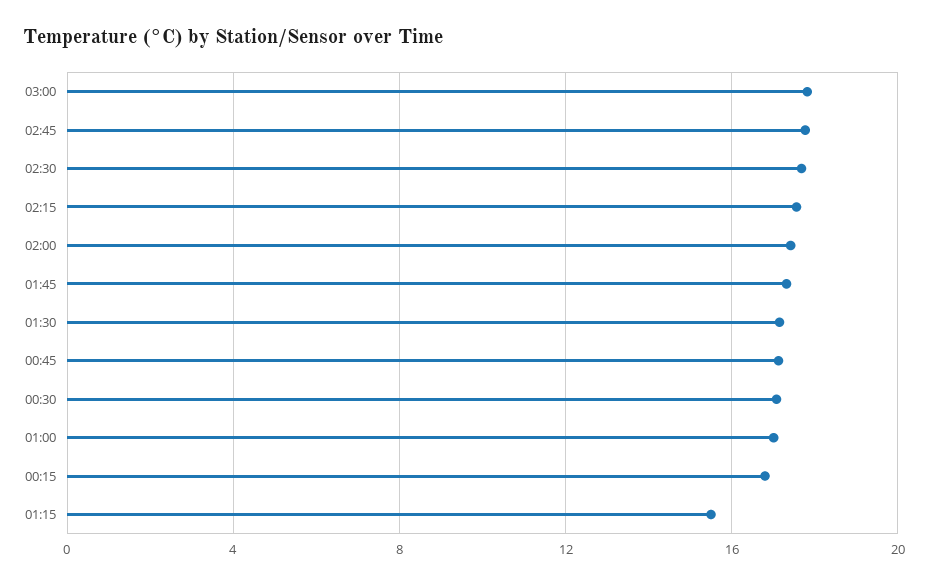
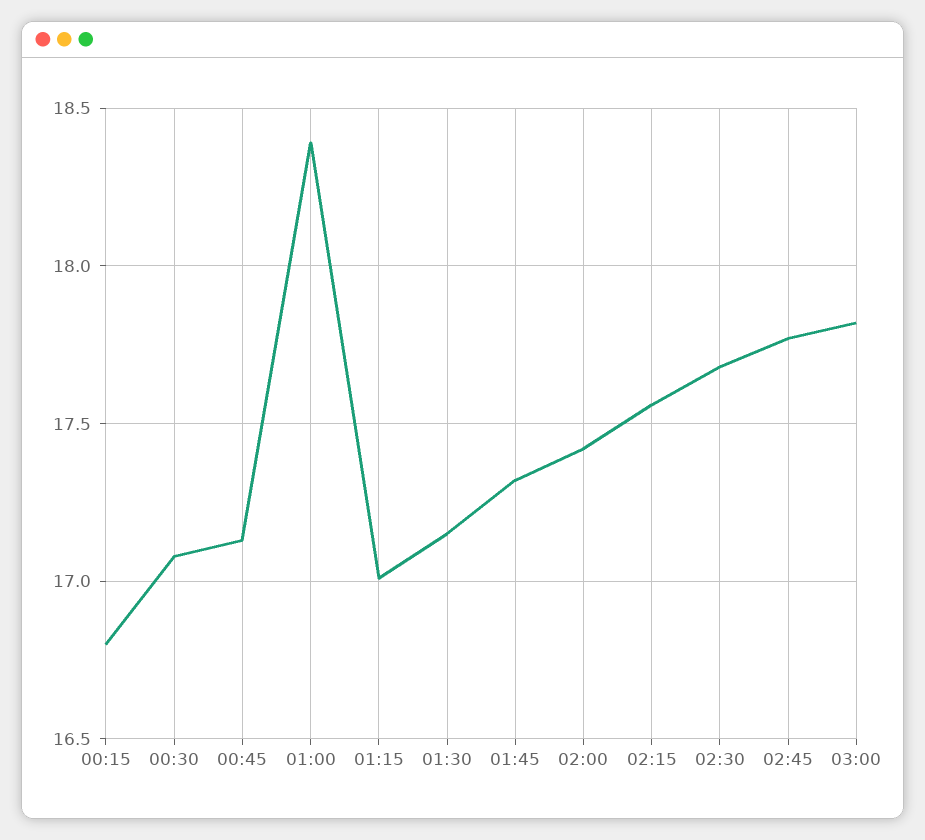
  {
    "03:00": 17.8,
    "02:45": 17.75,
    "02:30": 17.7,
    "02:15": 17.55,
    "02:00": 17.4,
    "01:45": 17.3,
    "01:30": 17.15,
    "00:45": 17.15,
    "00:30": 17.1,
-   "01:00": 17,
+   "01:00": 18.4,
    "00:15": 16.8,
-   "01:15": 15.5
+   "01:15": 17
  }

